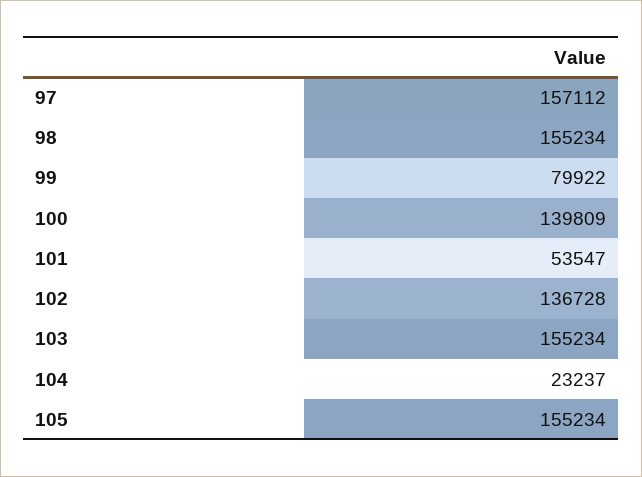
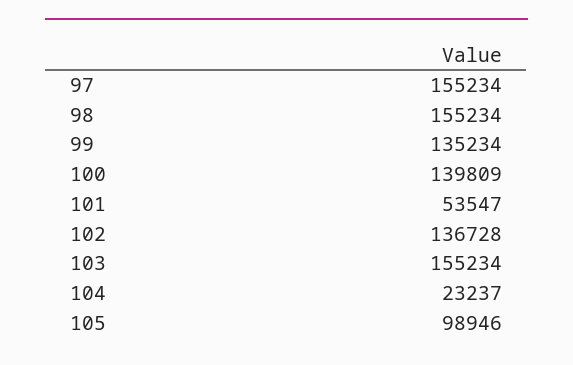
  {
-   "97": 157112,
+   "97": 155234,
    "98": 155234,
-   "99": 79922,
+   "99": 135234,
    "100": 139809,
    "101": 53547,
    "102": 136728,
    "103": 155234,
    "104": 23237,
-   "105": 155234
+   "105": 98946
  }

